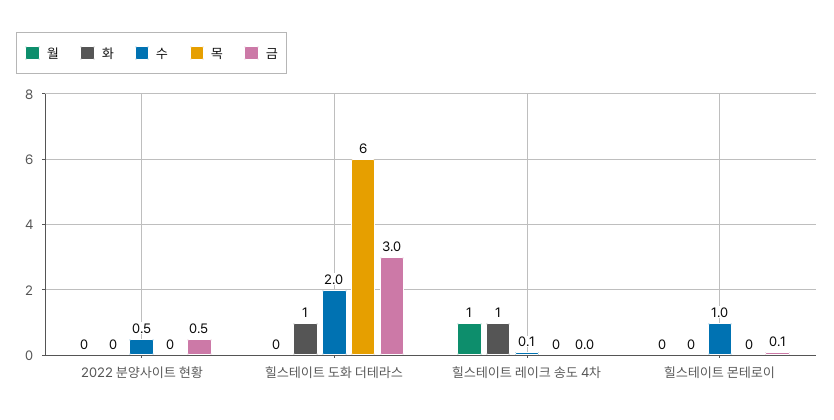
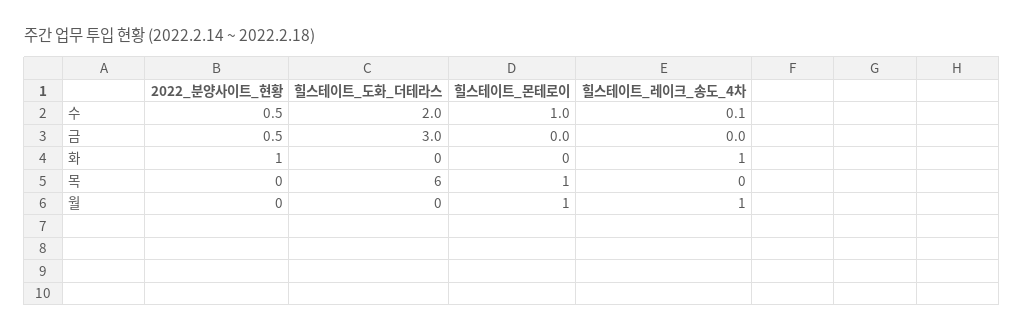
  {
    "월": {
      "2022 분양사이트 현황": 0,
      "힐스테이트 도화 더테라스": 0,
      "힐스테이트 레이크 송도 4차": 1,
-     "힐스테이트 몬테로이": 0
+     "힐스테이트 몬테로이": 1
    },
    "화": {
-     "2022 분양사이트 현황": 0,
+     "2022 분양사이트 현황": 1,
-     "힐스테이트 도화 더테라스": 1,
+     "힐스테이트 도화 더테라스": 0,
      "힐스테이트 레이크 송도 4차": 1,
      "힐스테이트 몬테로이": 0
    },
    "수": {
      "2022 분양사이트 현황": 0.5,
      "힐스테이트 도화 더테라스": 2,
      "힐스테이트 레이크 송도 4차": 0.1,
      "힐스테이트 몬테로이": 1
    },
    "목": {
      "2022 분양사이트 현황": 0,
      "힐스테이트 도화 더테라스": 6,
      "힐스테이트 레이크 송도 4차": 0,
-     "힐스테이트 몬테로이": 0
+     "힐스테이트 몬테로이": 1
    },
    "금": {
      "2022 분양사이트 현황": 0.5,
      "힐스테이트 도화 더테라스": 3,
      "힐스테이트 레이크 송도 4차": 0,
-     "힐스테이트 몬테로이": 0.1
+     "힐스테이트 몬테로이": 0
    }
  }

